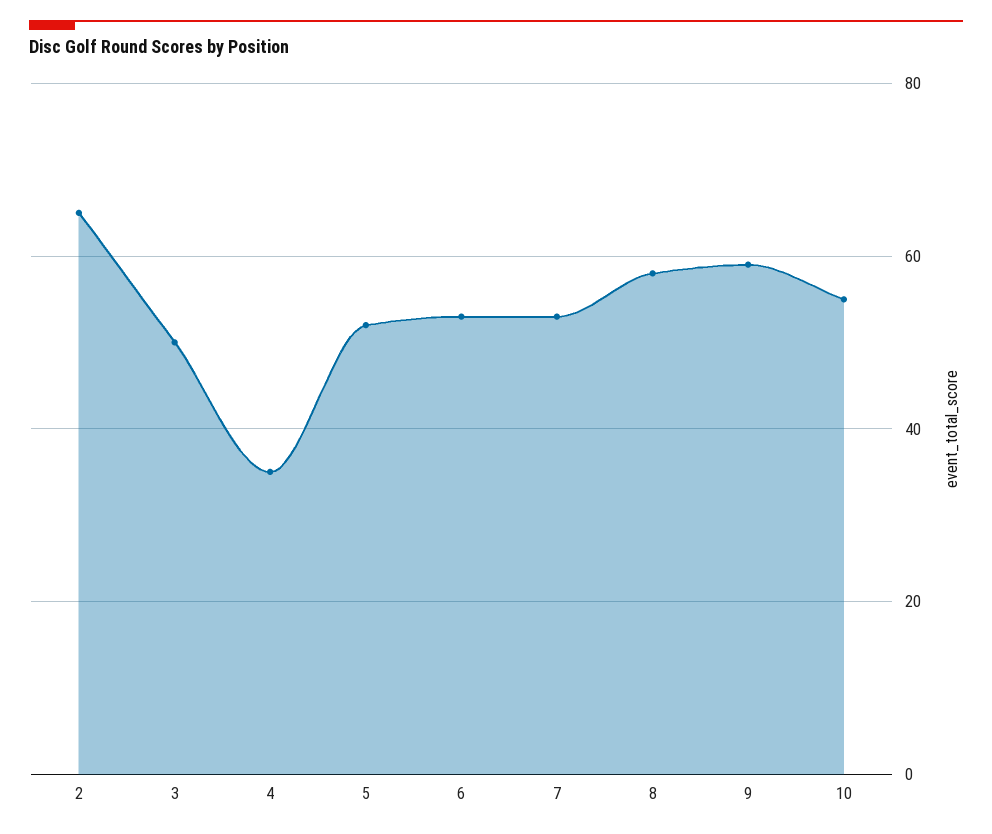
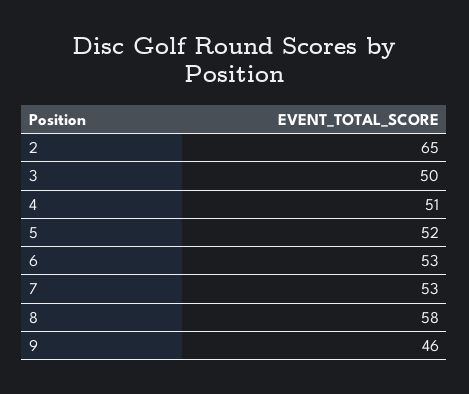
  {
    "2": 65,
    "3": 50,
-   "4": 35,
+   "4": 51,
    "5": 52,
    "6": 53,
    "7": 53,
    "8": 58,
-   "9": 60,
+   "9": 46
-   "10": 55
  }

